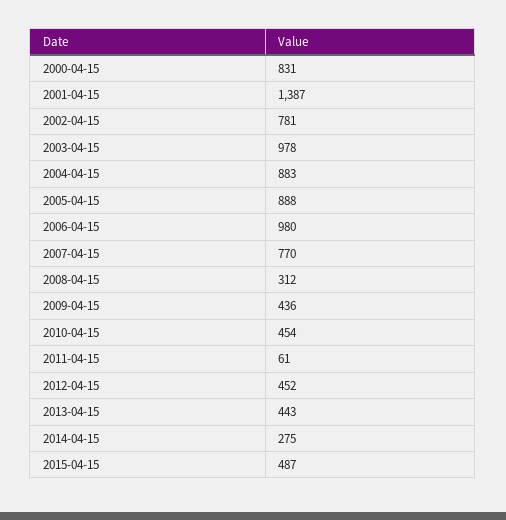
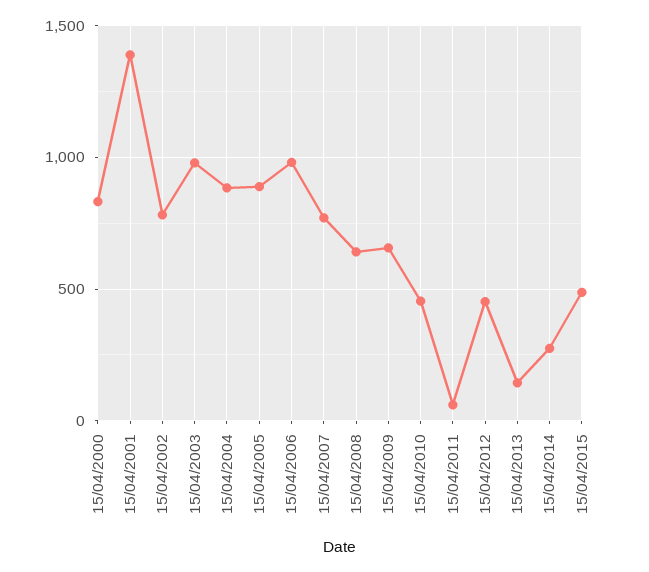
  {
    "2000-04-15": 831,
    "2001-04-15": 1387,
    "2002-04-15": 781,
    "2003-04-15": 978,
    "2004-04-15": 883,
    "2005-04-15": 888,
    "2006-04-15": 980,
    "2007-04-15": 770,
-   "2008-04-15": 312,
+   "2008-04-15": 650,
-   "2009-04-15": 436,
+   "2009-04-15": 650,
    "2010-04-15": 454,
    "2011-04-15": 61,
    "2012-04-15": 452,
-   "2013-04-15": 443,
+   "2013-04-15": 150,
    "2014-04-15": 275,
    "2015-04-15": 487
  }

